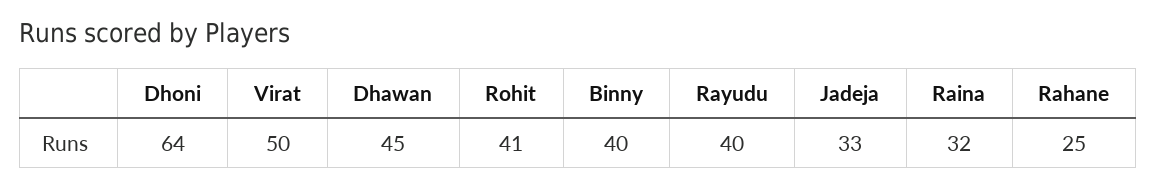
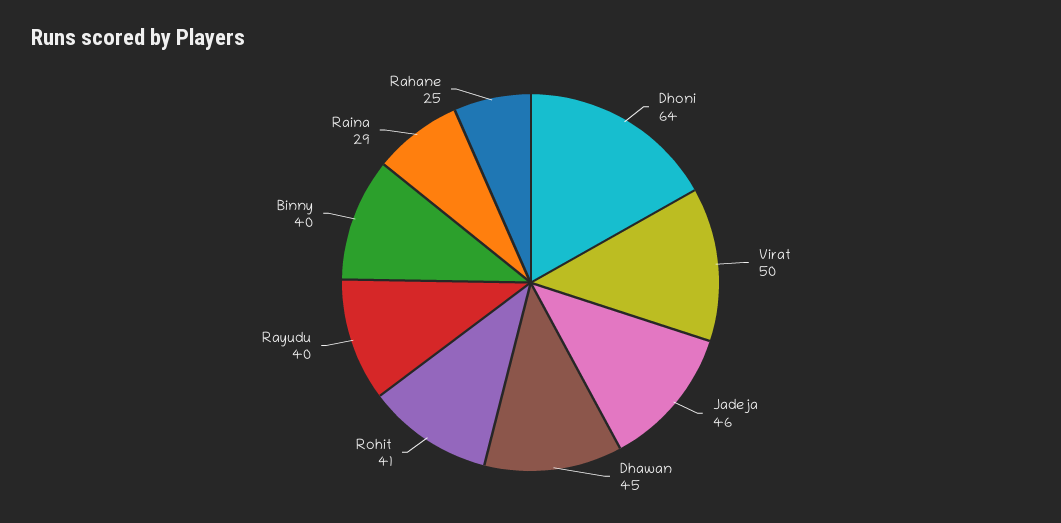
  {
    "Dhoni": 64,
    "Virat": 50,
    "Dhawan": 45,
    "Rohit": 41,
    "Binny": 40,
    "Rayudu": 40,
-   "Jadeja": 33,
+   "Jadeja": 46,
-   "Raina": 32,
+   "Raina": 29,
    "Rahane": 25
  }

